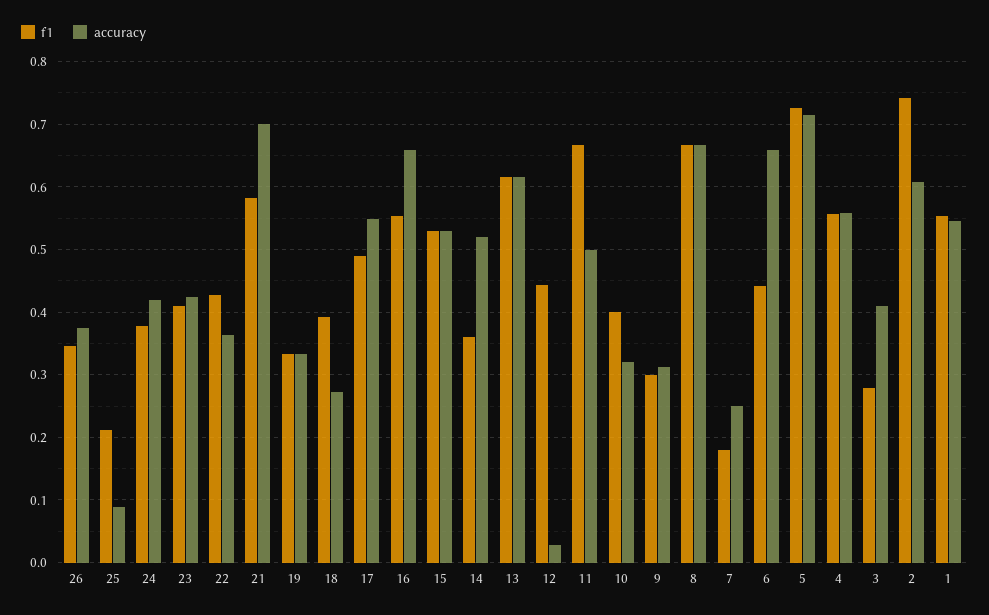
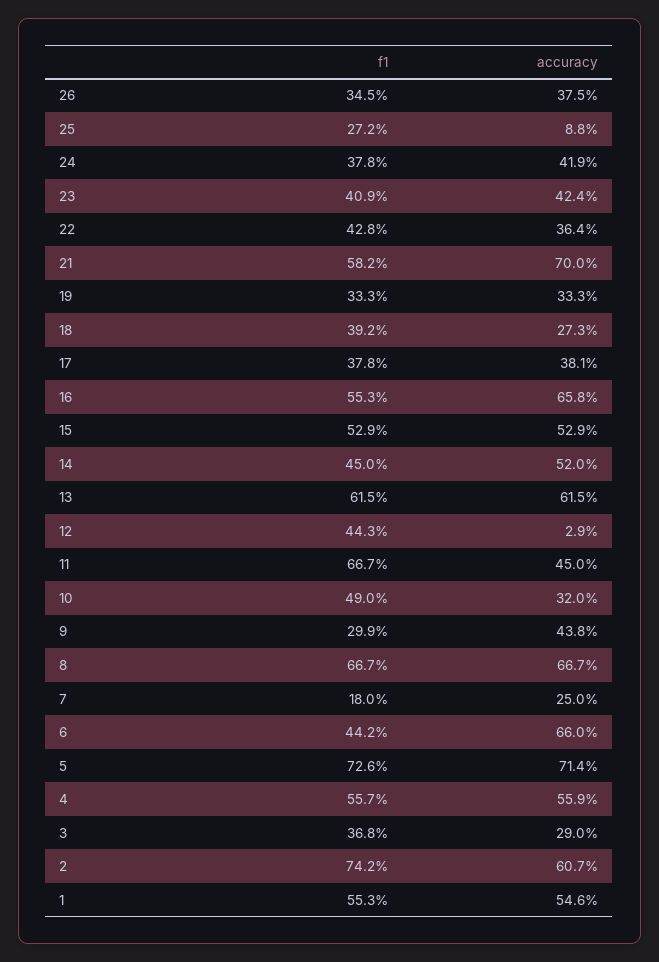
  {
    "f1": {
      "26": 0.345,
-     "25": 0.21,
+     "25": 0.272,
      "24": 0.378,
      "23": 0.409,
      "22": 0.428,
      "21": 0.582,
      "19": 0.333,
      "18": 0.392,
-     "17": 0.49,
+     "17": 0.378,
      "16": 0.553,
      "15": 0.529,
-     "14": 0.36,
+     "14": 0.45,
      "13": 0.615,
      "12": 0.443,
      "11": 0.667,
-     "10": 0.4,
+     "10": 0.49,
      "9": 0.299,
      "8": 0.667,
      "7": 0.18,
      "6": 0.442,
      "5": 0.726,
      "4": 0.557,
-     "3": 0.28,
+     "3": 0.368,
      "2": 0.742,
      "1": 0.553
    },
    "accuracy": {
      "26": 0.375,
      "25": 0.088,
      "24": 0.419,
      "23": 0.424,
      "22": 0.364,
      "21": 0.7,
      "19": 0.333,
      "18": 0.273,
-     "17": 0.55,
+     "17": 0.381,
      "16": 0.658,
      "15": 0.529,
      "14": 0.52,
      "13": 0.615,
      "12": 0.029,
-     "11": 0.5,
+     "11": 0.45,
      "10": 0.32,
-     "9": 0.31,
+     "9": 0.438,
      "8": 0.667,
      "7": 0.25,
      "6": 0.66,
      "5": 0.714,
      "4": 0.559,
-     "3": 0.41,
+     "3": 0.29,
      "2": 0.607,
      "1": 0.546
    }
  }

